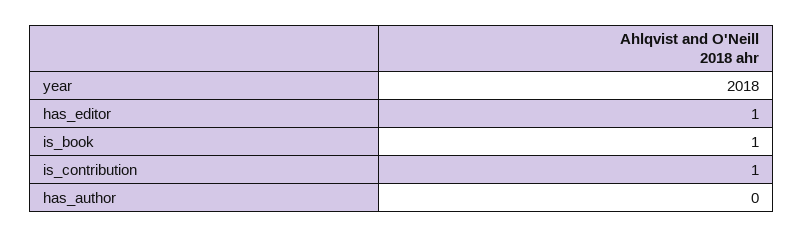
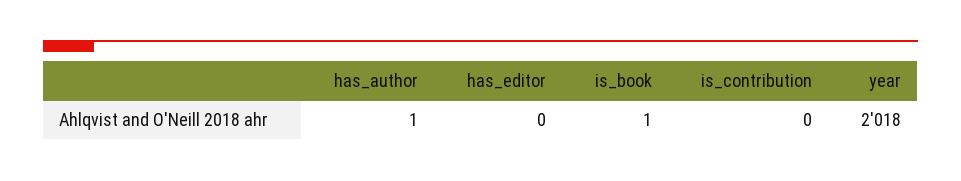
  {
    "year": 2018,
-   "has_editor": 1,
+   "has_editor": 0,
    "is_book": 1,
-   "is_contribution": 1,
+   "is_contribution": 0,
-   "has_author": 0
+   "has_author": 1
  }

